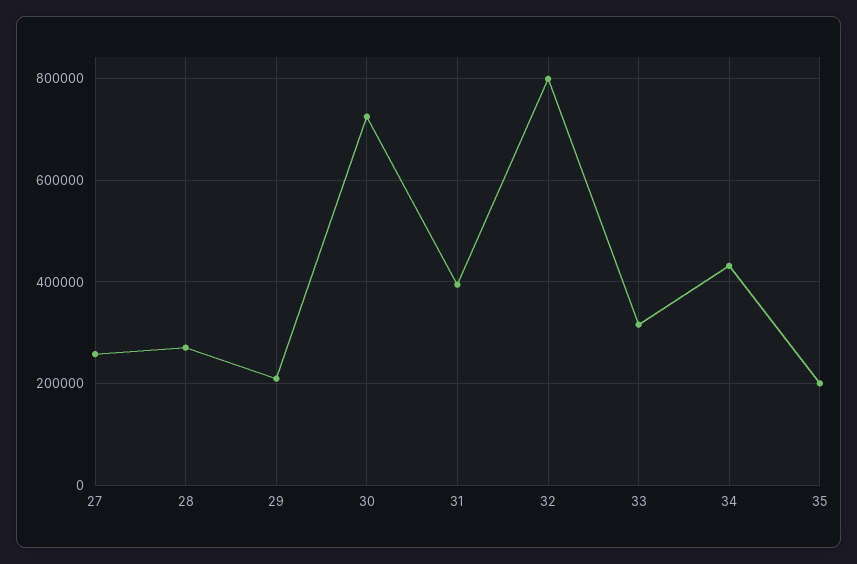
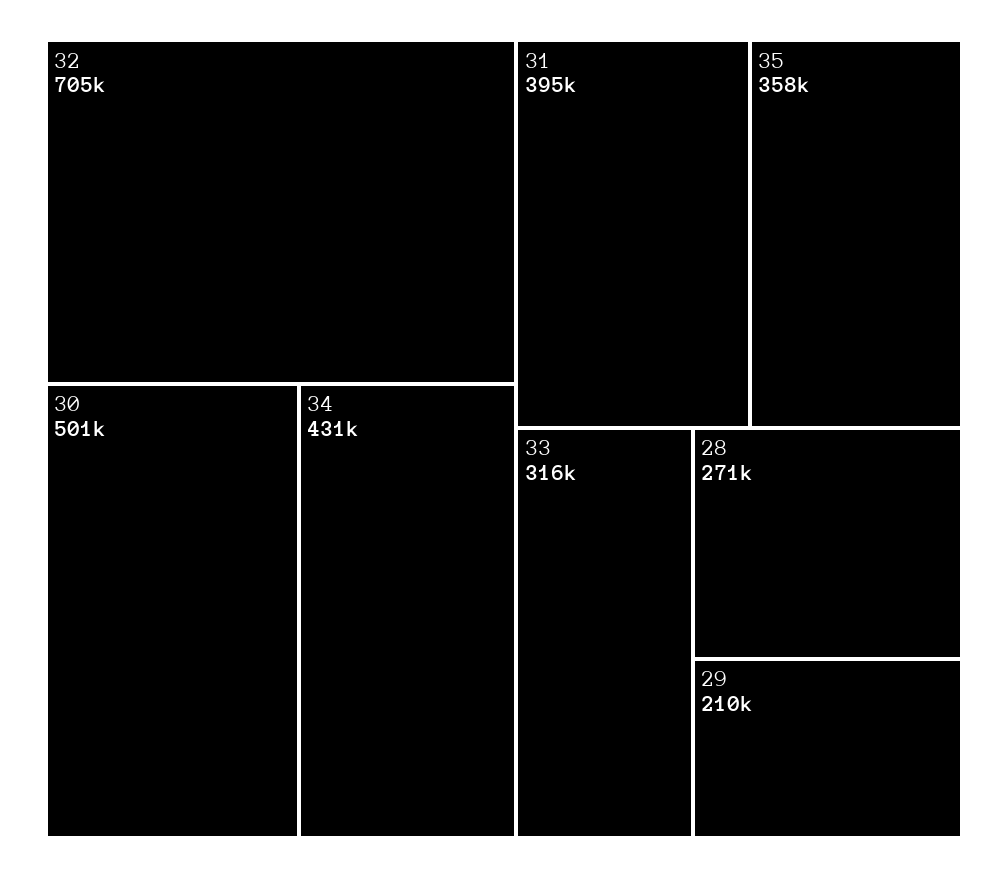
  {
-   "27": 260000,
    "28": 271000,
    "29": 210000,
-   "30": 720000,
+   "30": 501000,
    "31": 395000,
-   "32": 800000,
+   "32": 705000,
    "33": 316000,
    "34": 431000,
-   "35": 200000
+   "35": 358000
  }

